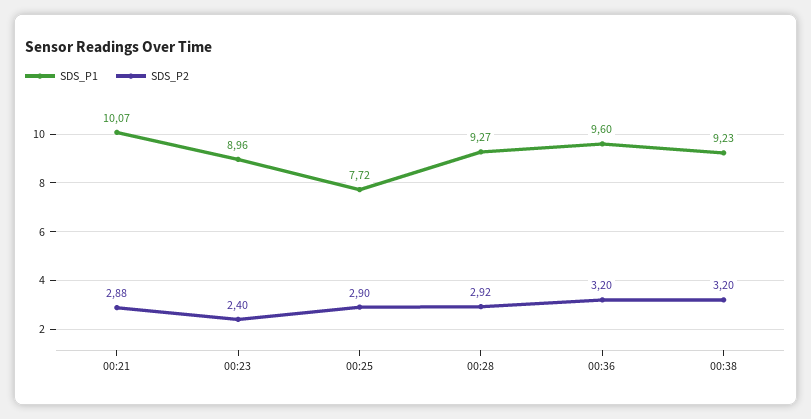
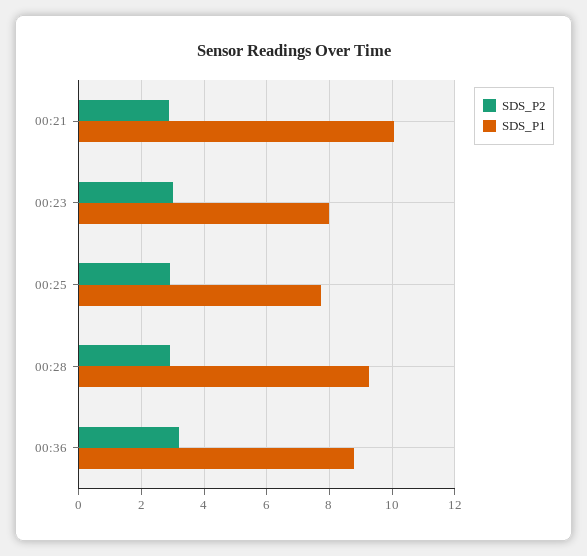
  {
    "SDS_P1": {
      "00:21": 10.07,
-     "00:23": 8.96,
+     "00:23": 8,
      "00:25": 7.72,
      "00:28": 9.27,
-     "00:36": 9.6,
+     "00:36": 8.8
-     "00:38": 9.23
    },
    "SDS_P2": {
      "00:21": 2.88,
-     "00:23": 2.4,
+     "00:23": 3,
      "00:25": 2.9,
      "00:28": 2.92,
-     "00:36": 3.2,
+     "00:36": 3.2
-     "00:38": 3.2
    }
  }

